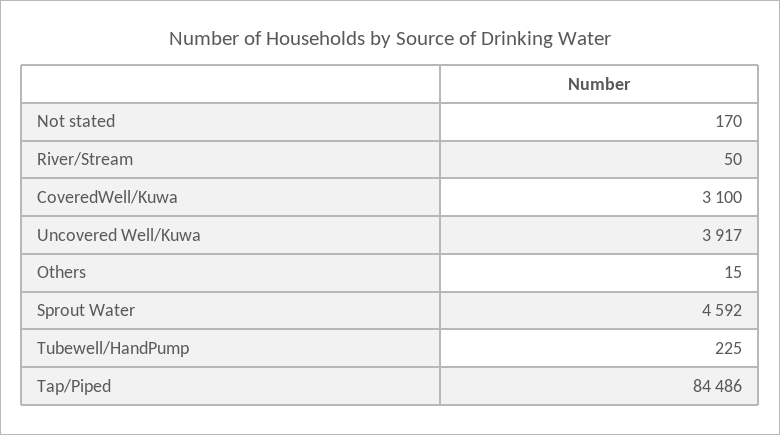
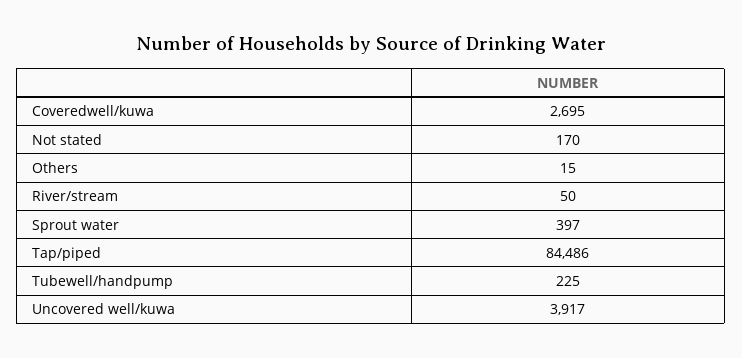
  {
    "Not stated": 170,
    "River/Stream": 50,
-   "CoveredWell/Kuwa": 3100,
+   "CoveredWell/Kuwa": 2695,
    "Uncovered Well/Kuwa": 3917,
    "Others": 15,
-   "Sprout Water": 4592,
+   "Sprout Water": 397,
    "Tubewell/HandPump": 225,
    "Tap/Piped": 84486
  }

